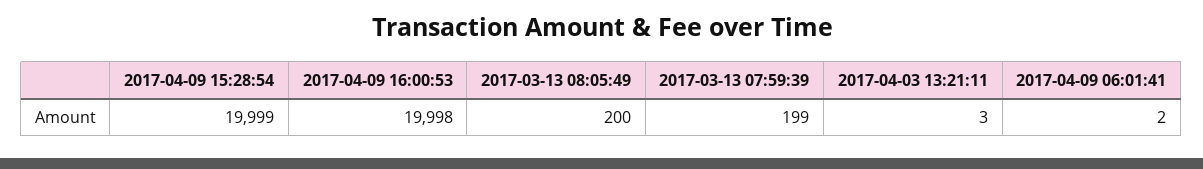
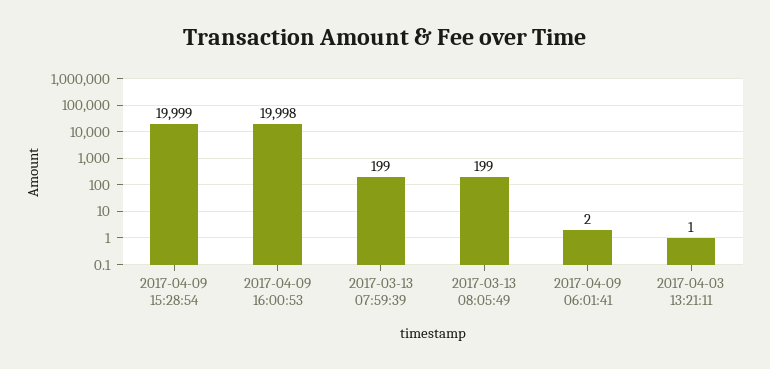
  {
    "2017-04-09 15:28:54": 19999,
    "2017-04-09 16:00:53": 19998,
-   "2017-03-13 08:05:49": 200,
+   "2017-03-13 08:05:49": 199,
    "2017-03-13 07:59:39": 199,
-   "2017-04-03 13:21:11": 3,
+   "2017-04-03 13:21:11": 1,
    "2017-04-09 06:01:41": 2
  }

